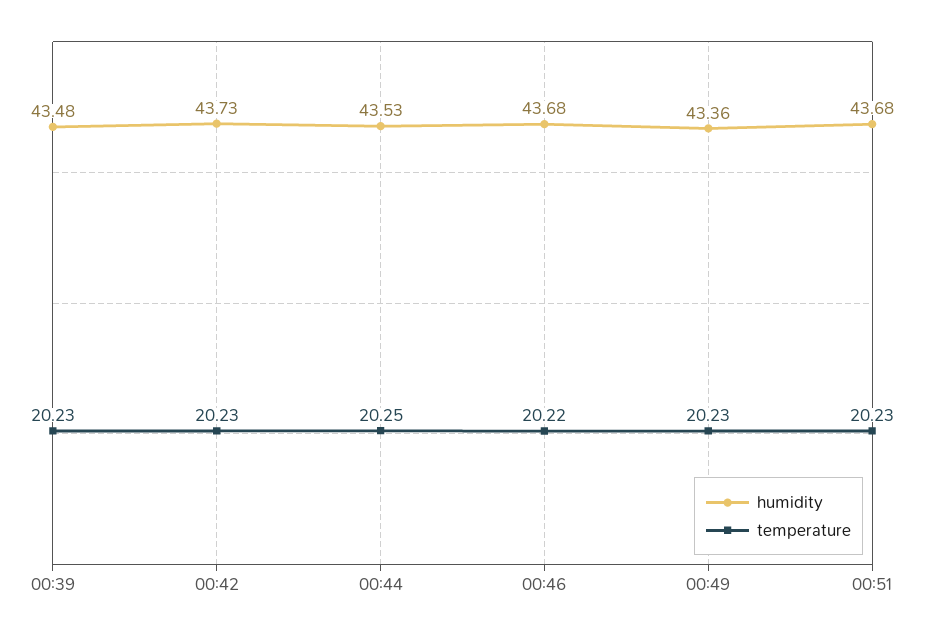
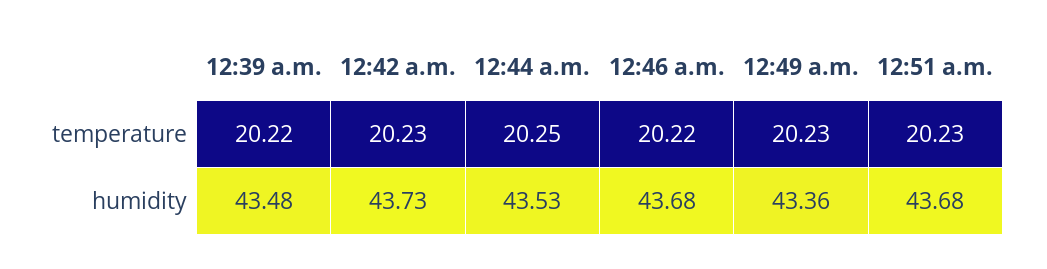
  {
    "humidity": {
      "00:39": 43.48,
      "00:42": 43.73,
      "00:44": 43.53,
      "00:46": 43.68,
      "00:49": 43.36,
      "00:51": 43.68
    },
    "temperature": {
-     "00:39": 20.23,
+     "00:39": 20.22,
      "00:42": 20.23,
      "00:44": 20.25,
      "00:46": 20.22,
      "00:49": 20.23,
      "00:51": 20.23
    }
  }

